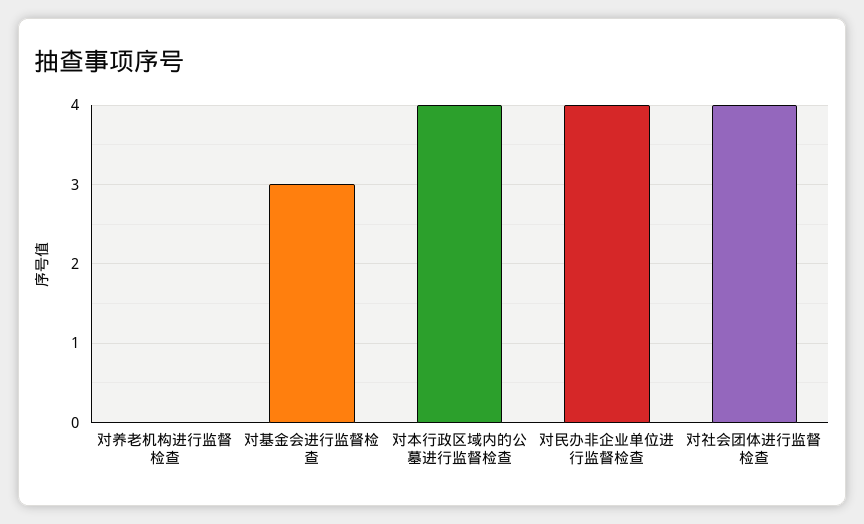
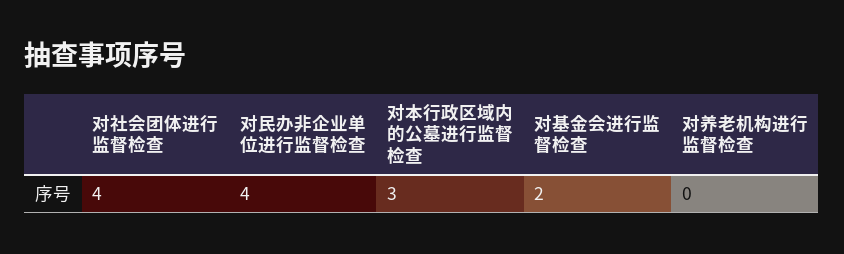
  {
    "对养老机构进行监督检查": 0,
-   "对基金会进行监督检查": 3,
+   "对基金会进行监督检查": 2,
-   "对本行政区域内的公墓进行监督检查": 4,
+   "对本行政区域内的公墓进行监督检查": 3,
    "对民办非企业单位进行监督检查": 4,
    "对社会团体进行监督检查": 4
  }

